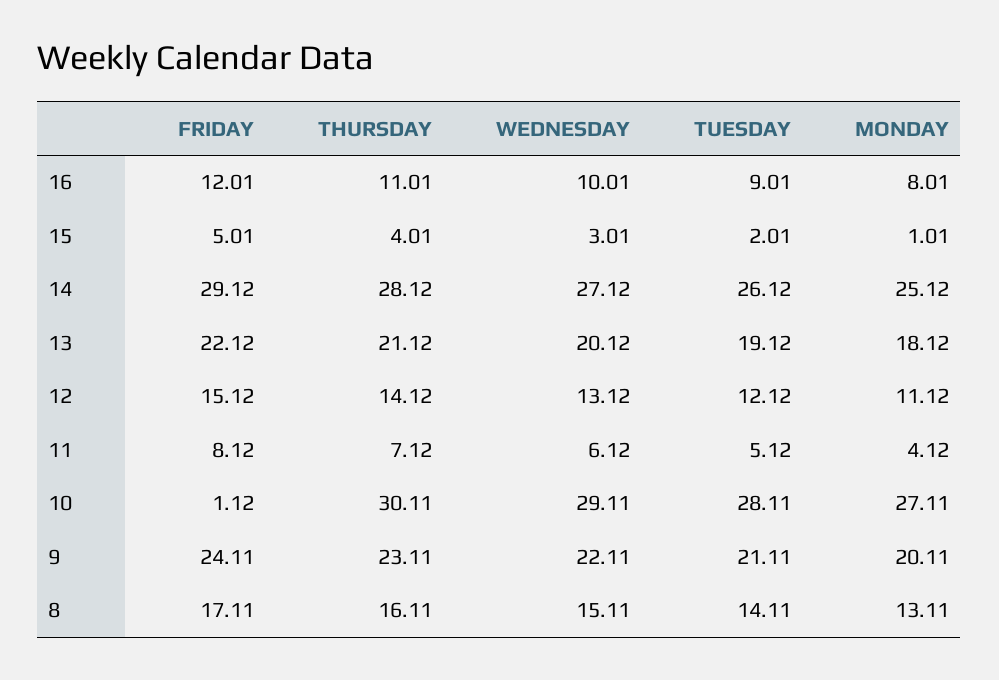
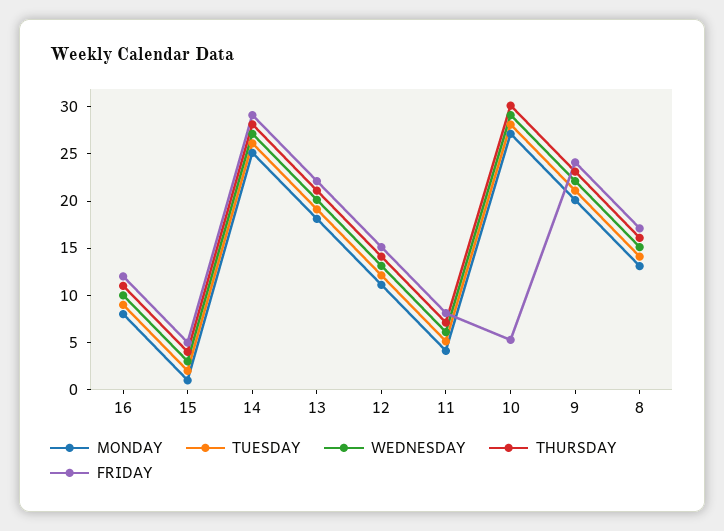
  {
    "FRIDAY": {
      "16": 12.01,
      "15": 5.01,
      "14": 29.12,
      "13": 22.12,
      "12": 15.12,
      "11": 8.12,
-     "10": 1.12,
+     "10": 5,
      "9": 24.11,
      "8": 17.11
    },
    "THURSDAY": {
      "16": 11.01,
      "15": 4.01,
      "14": 28.12,
      "13": 21.12,
      "12": 14.12,
      "11": 7.12,
      "10": 30.11,
      "9": 23.11,
      "8": 16.11
    },
    "WEDNESDAY": {
      "16": 10.01,
      "15": 3.01,
      "14": 27.12,
      "13": 20.12,
      "12": 13.12,
      "11": 6.12,
      "10": 29.11,
      "9": 22.11,
      "8": 15.11
    },
    "TUESDAY": {
      "16": 9.01,
      "15": 2.01,
      "14": 26.12,
      "13": 19.12,
      "12": 12.12,
      "11": 5.12,
      "10": 28.11,
      "9": 21.11,
      "8": 14.11
    },
    "MONDAY": {
      "16": 8.01,
      "15": 1.01,
      "14": 25.12,
      "13": 18.12,
      "12": 11.12,
      "11": 4.12,
      "10": 27.11,
      "9": 20.11,
      "8": 13.11
    }
  }

